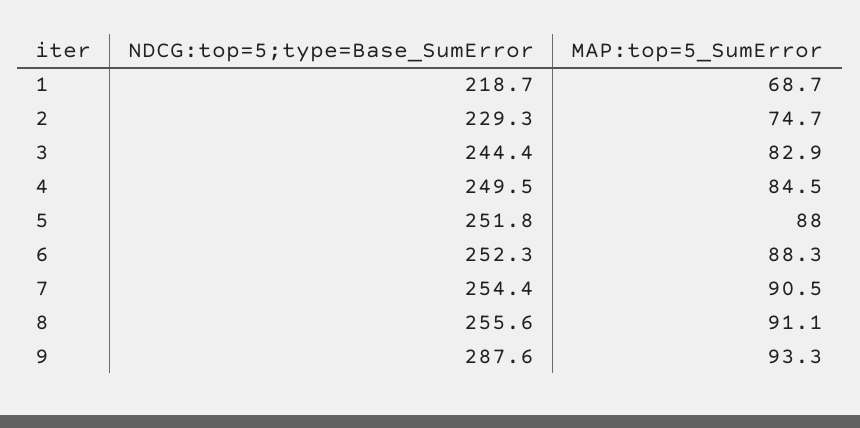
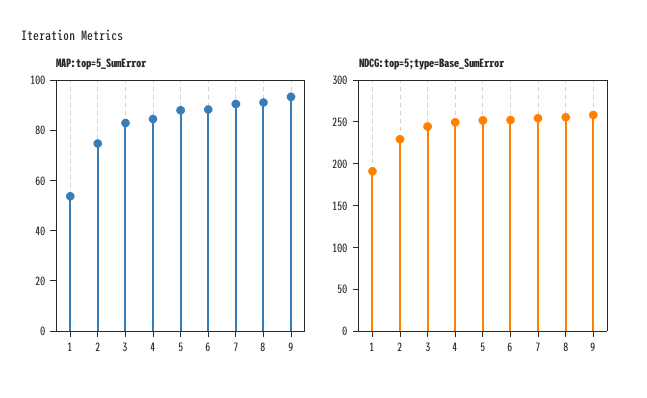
  {
    "NDCG:top=5;type=Base_SumError": {
-     "1": 218.7,
+     "1": 190,
      "2": 229.3,
      "3": 244.4,
      "4": 249.5,
      "5": 251.8,
      "6": 252.3,
      "7": 254.4,
      "8": 255.6,
-     "9": 287.6
+     "9": 260
    },
    "MAP:top=5_SumError": {
-     "1": 68.7,
+     "1": 55,
      "2": 74.7,
      "3": 82.9,
      "4": 84.5,
      "5": 88,
      "6": 88.3,
      "7": 90.5,
      "8": 91.1,
      "9": 93.3
    }
  }

